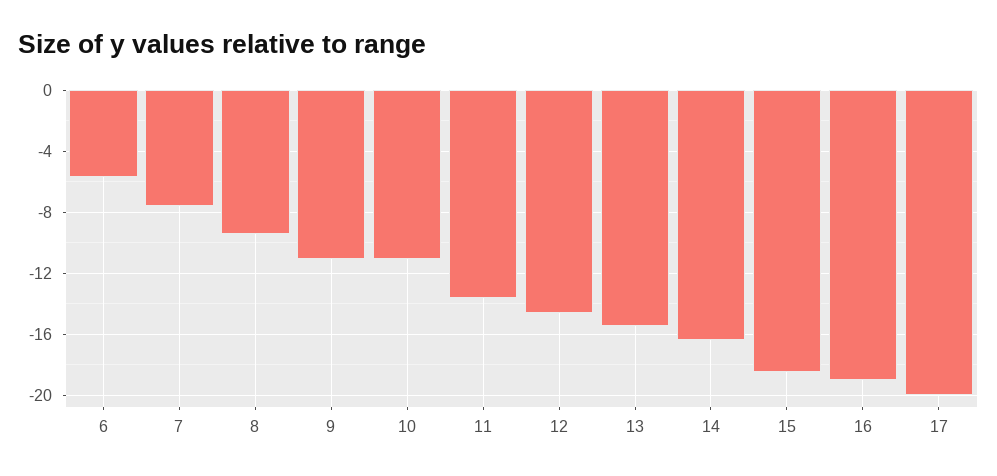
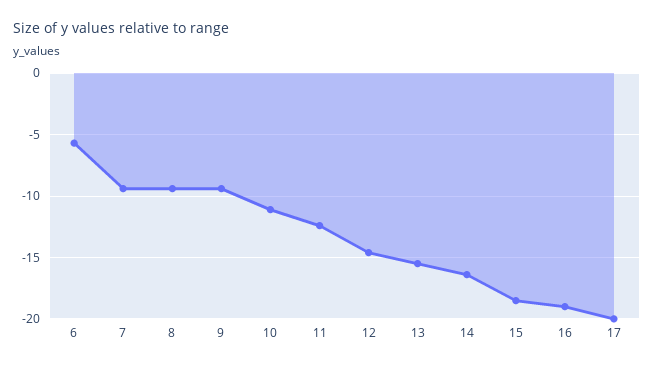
  {
    "6": -5.5,
-   "7": -7.5,
+   "7": -9.5,
    "8": -9.5,
-   "9": -11,
+   "9": -9.5,
    "10": -11,
-   "11": -13.5,
+   "11": -12.5,
    "12": -14.5,
    "13": -15.5,
    "14": -16.5,
    "15": -18.5,
    "16": -19,
    "17": -20
  }

